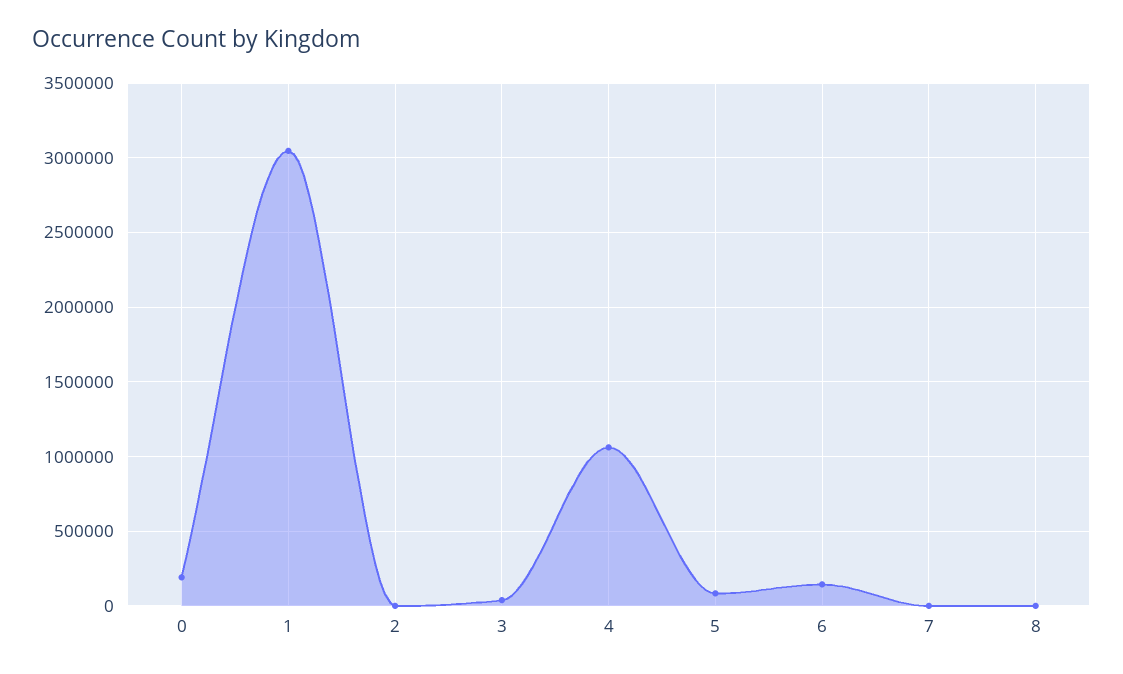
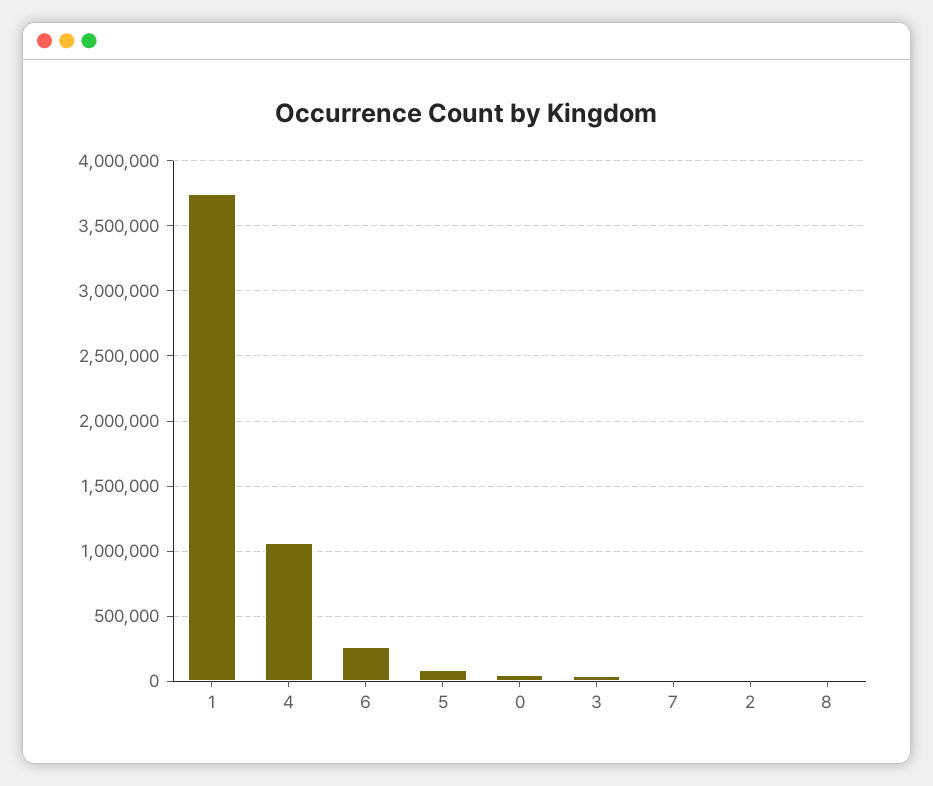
  {
-   "0": 200000,
+   "0": 50000,
-   "1": 3050000,
+   "1": 3750000,
    "2": 0,
    "3": 50000,
    "4": 1050000,
    "5": 100000,
-   "6": 150000,
+   "6": 250000,
    "7": 0,
    "8": 0
  }

